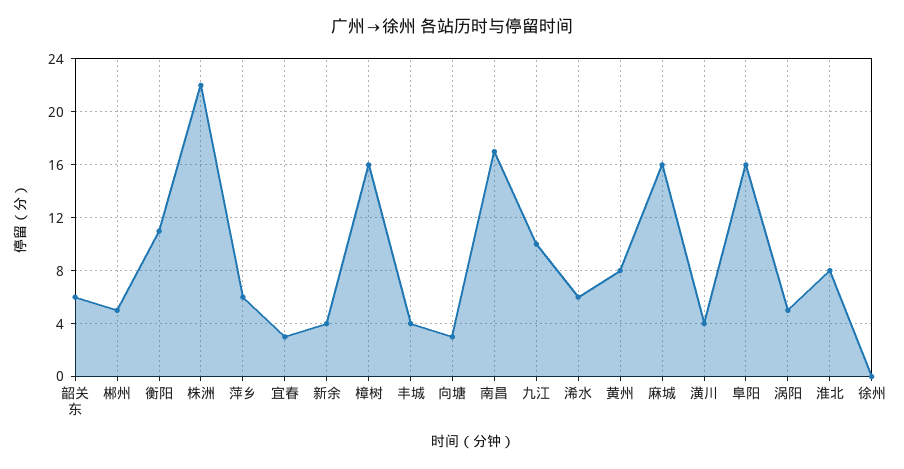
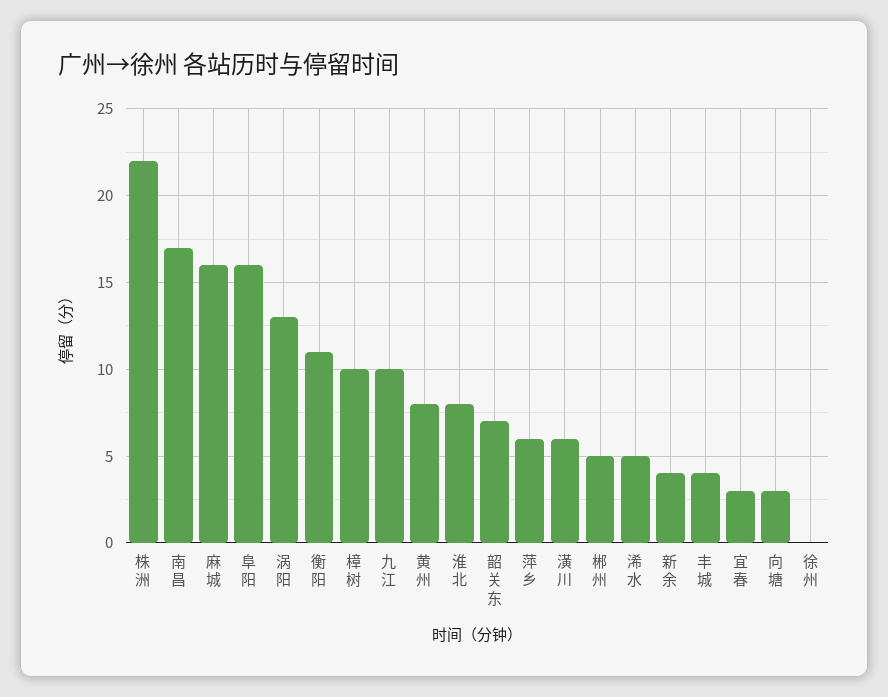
  {
-   "韶关东": 6,
+   "韶关东": 7,
    "郴州": 5,
    "衡阳": 11,
    "株洲": 22,
    "萍乡": 6,
    "宜春": 3,
    "新余": 4,
-   "樟树": 16,
+   "樟树": 10,
    "丰城": 4,
    "向塘": 3,
    "南昌": 17,
    "九江": 10,
-   "浠水": 6,
+   "浠水": 5,
    "黄州": 8,
    "麻城": 16,
-   "潢川": 4,
+   "潢川": 6,
    "阜阳": 16,
-   "涡阳": 5,
+   "涡阳": 13,
    "淮北": 8,
    "徐州": 0
  }

